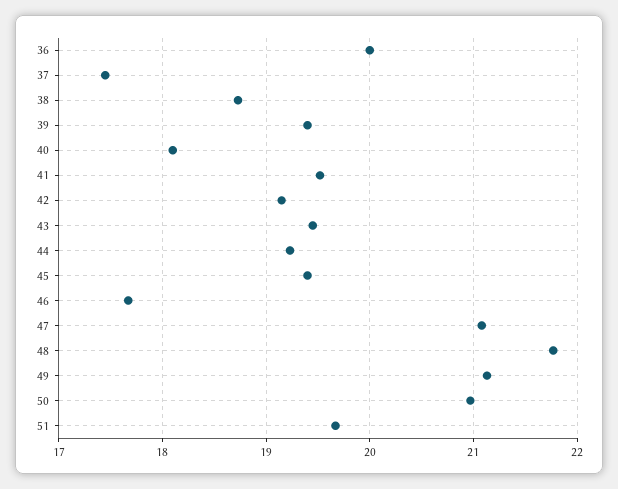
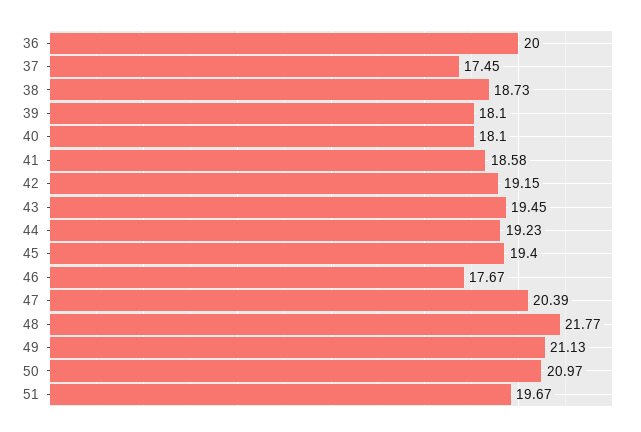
  {
    "36": 20,
    "37": 17.45,
    "38": 18.73,
-   "39": 19.4,
+   "39": 18.1,
    "40": 18.1,
-   "41": 19.5,
+   "41": 18.58,
    "42": 19.15,
    "43": 19.45,
    "44": 19.23,
    "45": 19.4,
    "46": 17.67,
-   "47": 21.1,
+   "47": 20.39,
    "48": 21.77,
    "49": 21.13,
    "50": 20.97,
    "51": 19.67
  }

